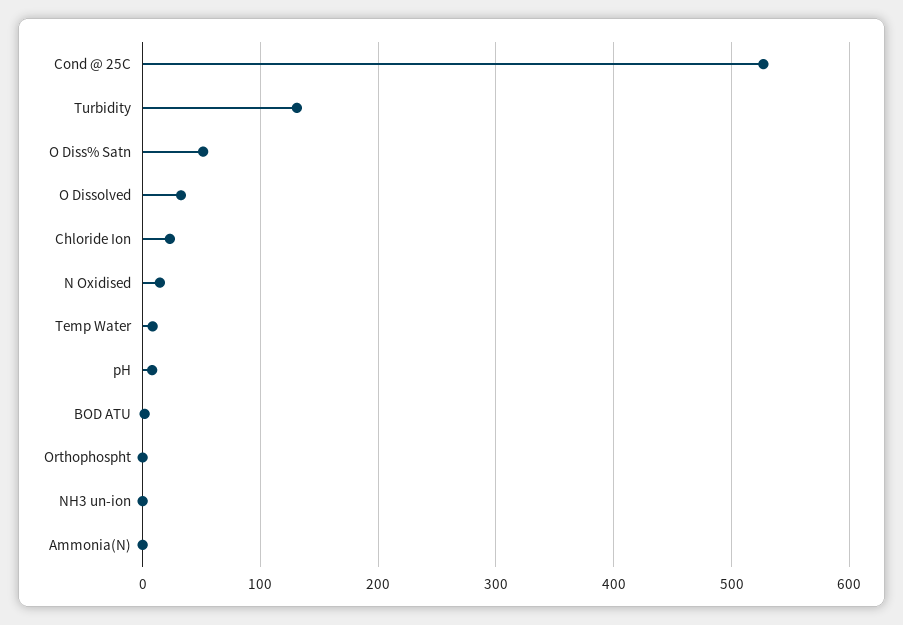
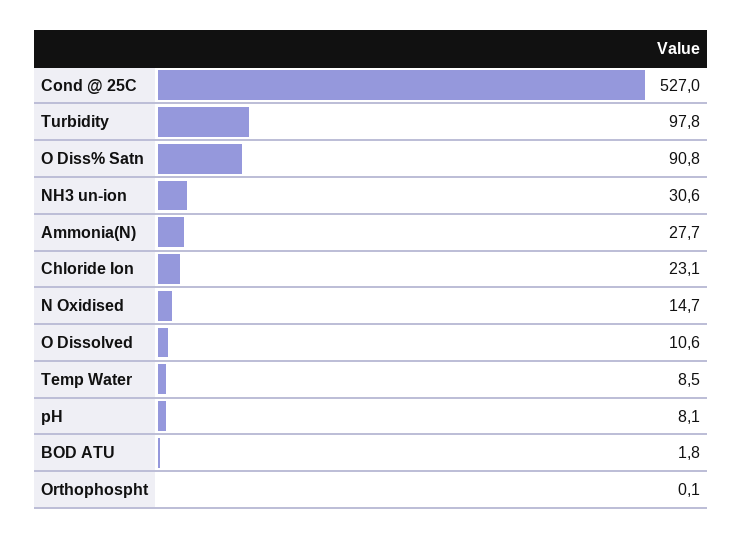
  {
    "Cond @ 25C": 527,
-   "Turbidity": 130,
+   "Turbidity": 97.8,
-   "O Diss% Satn": 50,
+   "O Diss% Satn": 90.8,
-   "O Dissolved": 30,
+   "O Dissolved": 10.6,
    "Chloride Ion": 23.1,
    "N Oxidised": 14.7,
    "Temp Water": 8.5,
    "pH": 8.1,
    "BOD ATU": 1.8,
    "Orthophospht": 0.1,
-   "NH3 un-ion": 0,
+   "NH3 un-ion": 30.6,
-   "Ammonia(N)": 0
+   "Ammonia(N)": 27.7
  }

